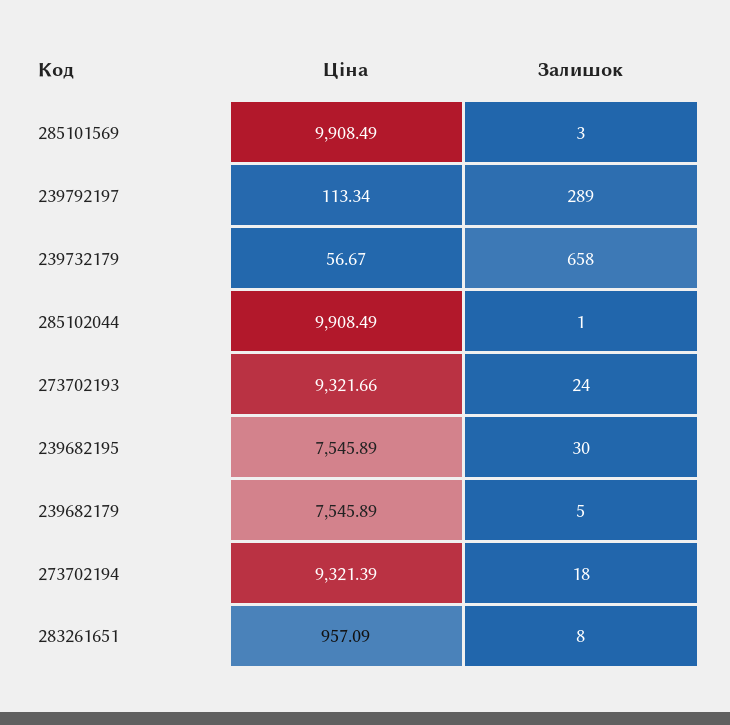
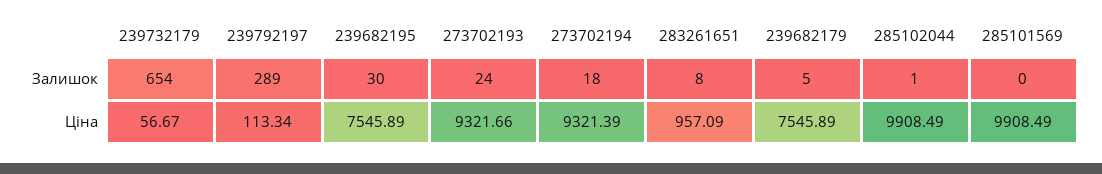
  {
    "Ціна": {
      "285101569": 9908.49,
      "239792197": 113.34,
      "239732179": 56.67,
      "285102044": 9908.49,
      "273702193": 9321.66,
      "239682195": 7545.89,
      "239682179": 7545.89,
      "273702194": 9321.39,
      "283261651": 957.09
    },
    "Залишок": {
-     "285101569": 3,
+     "285101569": 0,
      "239792197": 289,
-     "239732179": 658,
+     "239732179": 654,
      "285102044": 1,
      "273702193": 24,
      "239682195": 30,
      "239682179": 5,
      "273702194": 18,
      "283261651": 8
    }
  }

